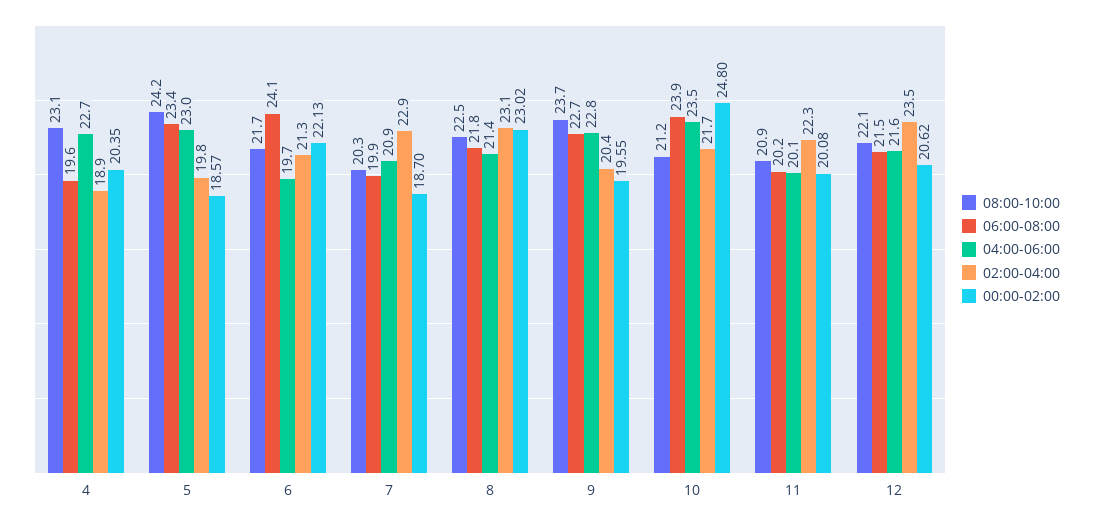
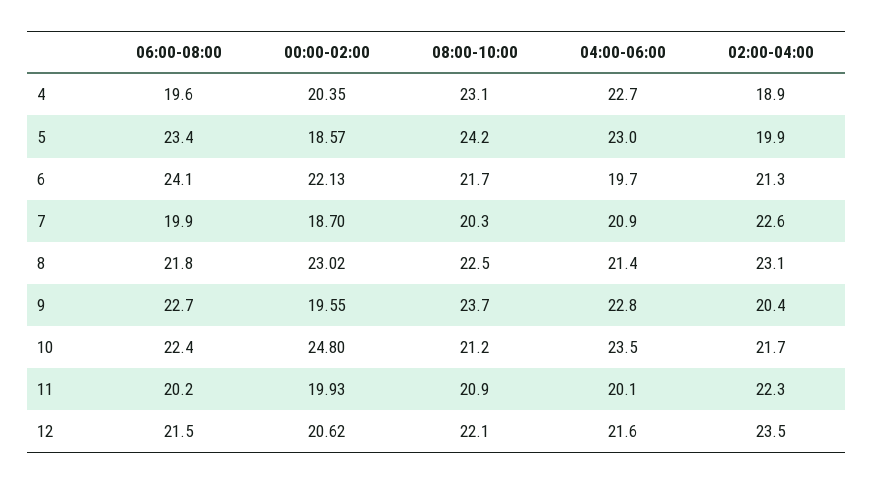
  {
    "08:00-10:00": {
      "4": 23.1,
      "5": 24.2,
      "6": 21.7,
      "7": 20.3,
      "8": 22.5,
      "9": 23.7,
      "10": 21.2,
      "11": 20.9,
      "12": 22.1
    },
    "06:00-08:00": {
      "4": 19.6,
      "5": 23.4,
      "6": 24.1,
      "7": 19.9,
      "8": 21.8,
      "9": 22.7,
-     "10": 23.9,
+     "10": 22.4,
      "11": 20.2,
      "12": 21.5
    },
    "04:00-06:00": {
      "4": 22.7,
      "5": 23,
      "6": 19.7,
      "7": 20.9,
      "8": 21.4,
      "9": 22.8,
      "10": 23.5,
      "11": 20.1,
      "12": 21.6
    },
    "02:00-04:00": {
      "4": 18.9,
-     "5": 19.8,
+     "5": 19.9,
      "6": 21.3,
-     "7": 22.9,
+     "7": 22.6,
      "8": 23.1,
      "9": 20.4,
      "10": 21.7,
      "11": 22.3,
      "12": 23.5
    },
    "00:00-02:00": {
      "4": 20.35,
      "5": 18.57,
      "6": 22.13,
      "7": 18.7,
      "8": 23.02,
      "9": 19.55,
      "10": 24.8,
-     "11": 20.08,
+     "11": 19.93,
      "12": 20.62
    }
  }

